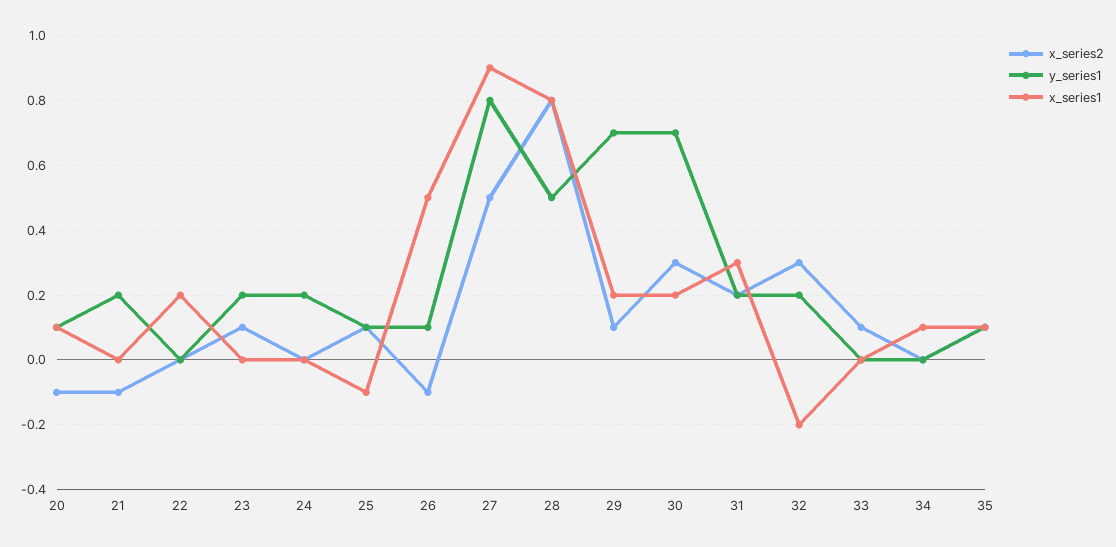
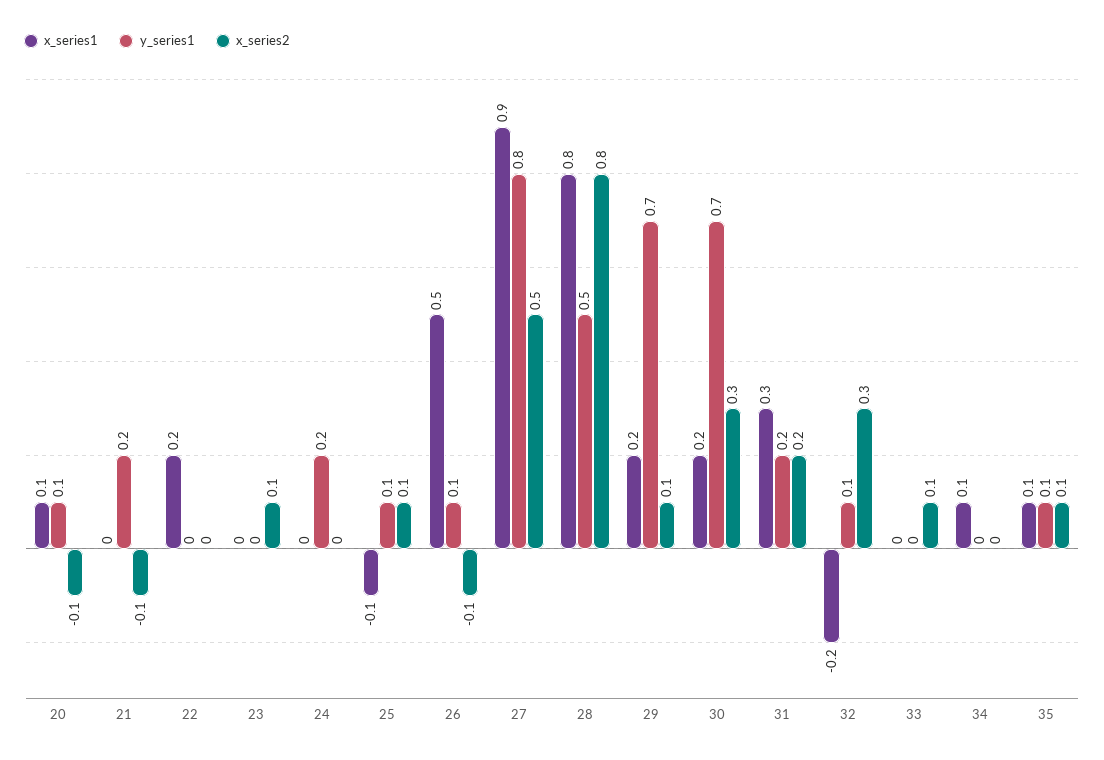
  {
    "x_series2": {
      "20": -0.1,
      "21": -0.1,
      "22": 0,
      "23": 0.1,
      "24": 0,
      "25": 0.1,
      "26": -0.1,
      "27": 0.5,
      "28": 0.8,
      "29": 0.1,
      "30": 0.3,
      "31": 0.2,
      "32": 0.3,
      "33": 0.1,
      "34": 0,
      "35": 0.1
    },
    "y_series1": {
      "20": 0.1,
      "21": 0.2,
      "22": 0,
-     "23": 0.2,
+     "23": 0,
      "24": 0.2,
      "25": 0.1,
      "26": 0.1,
      "27": 0.8,
      "28": 0.5,
      "29": 0.7,
      "30": 0.7,
      "31": 0.2,
-     "32": 0.2,
+     "32": 0.1,
      "33": 0,
      "34": 0,
      "35": 0.1
    },
    "x_series1": {
      "20": 0.1,
      "21": 0,
      "22": 0.2,
      "23": 0,
      "24": 0,
      "25": -0.1,
      "26": 0.5,
      "27": 0.9,
      "28": 0.8,
      "29": 0.2,
      "30": 0.2,
      "31": 0.3,
      "32": -0.2,
      "33": 0,
      "34": 0.1,
      "35": 0.1
    }
  }

